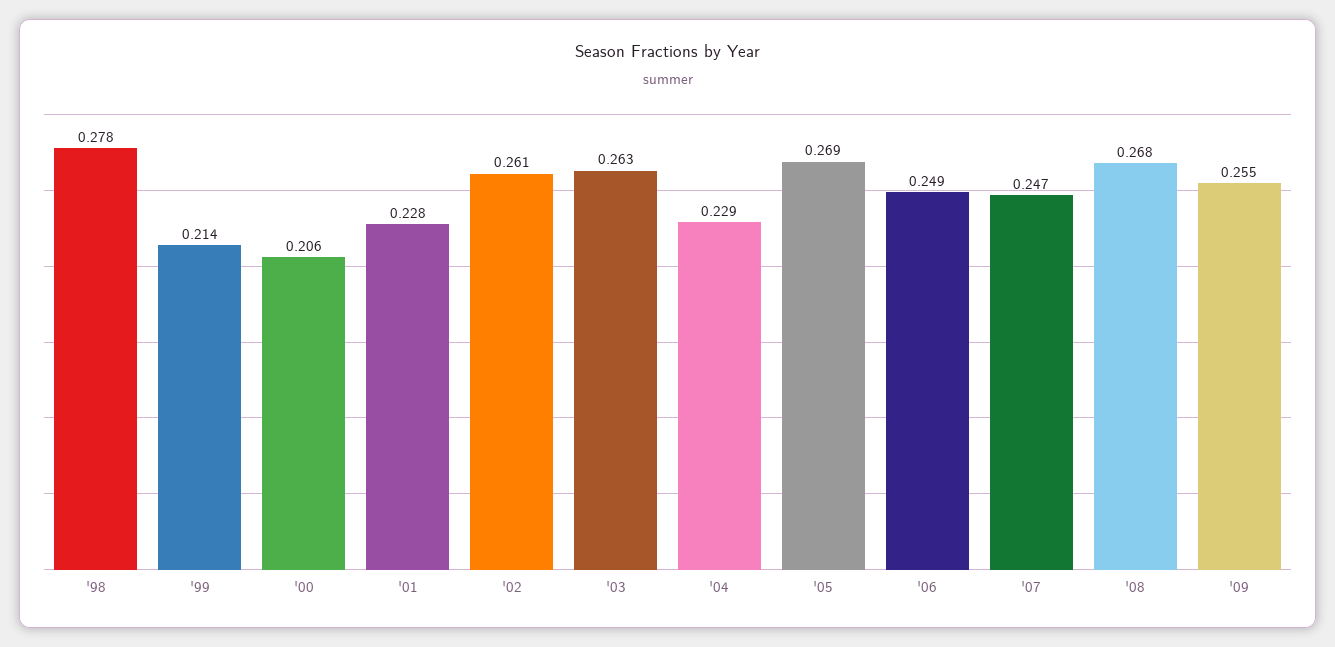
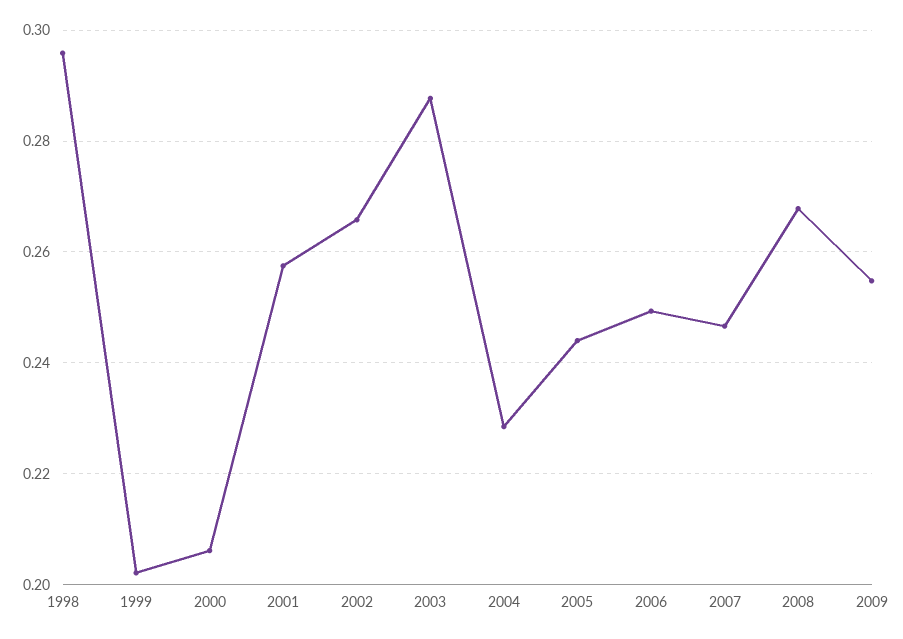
  {
-   "'98": 0.278,
+   "'98": 0.296,
-   "'99": 0.214,
+   "'99": 0.202,
    "'00": 0.206,
-   "'01": 0.228,
+   "'01": 0.258,
-   "'02": 0.261,
+   "'02": 0.266,
-   "'03": 0.263,
+   "'03": 0.288,
    "'04": 0.229,
-   "'05": 0.269,
+   "'05": 0.244,
    "'06": 0.249,
    "'07": 0.247,
    "'08": 0.268,
    "'09": 0.255
  }

